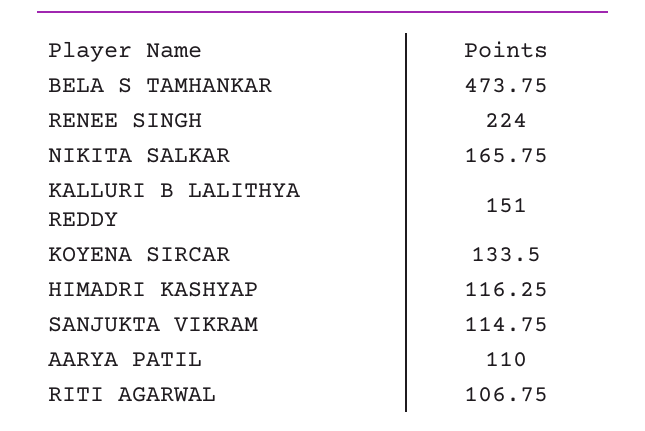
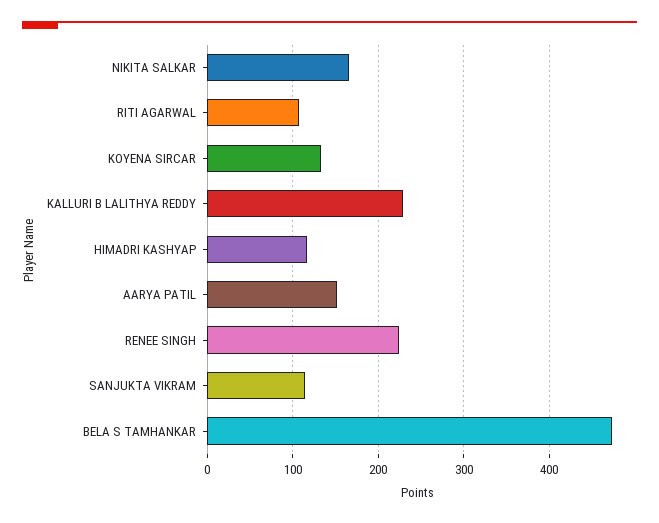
  {
    "BELA S TAMHANKAR": 473.75,
    "RENEE SINGH": 224,
    "NIKITA SALKAR": 165.75,
-   "KALLURI B LALITHYA REDDY": 151,
+   "KALLURI B LALITHYA REDDY": 230,
    "KOYENA SIRCAR": 133.5,
    "HIMADRI KASHYAP": 116.25,
    "SANJUKTA VIKRAM": 114.75,
-   "AARYA PATIL": 110,
+   "AARYA PATIL": 150,
    "RITI AGARWAL": 106.75
  }

